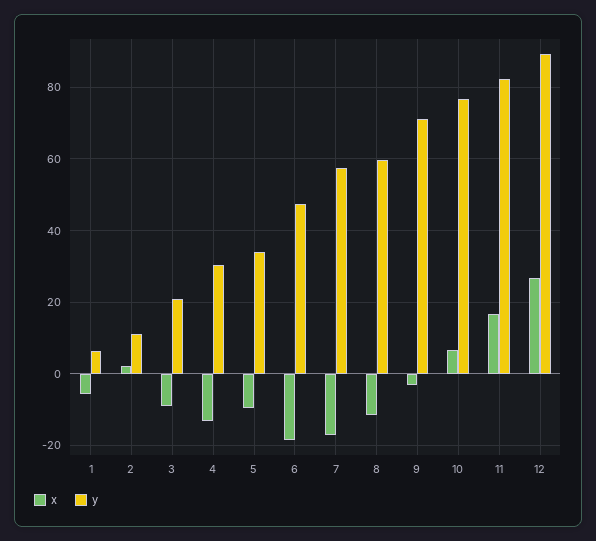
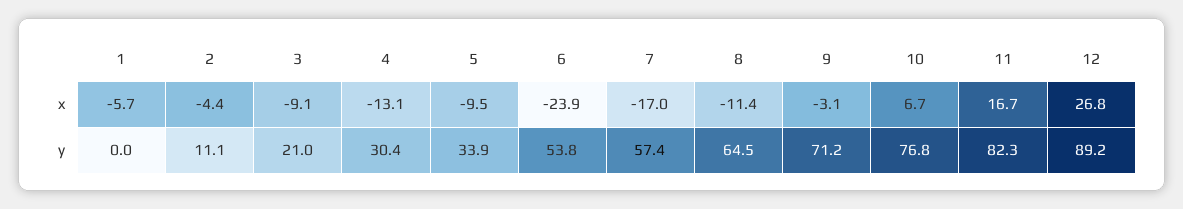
  {
    "x": {
      "1": -5.7,
-     "2": 2,
+     "2": -4.4,
      "3": -9.1,
      "4": -13.1,
      "5": -9.5,
-     "6": -18,
+     "6": -23.9,
      "7": -17,
      "8": -11.4,
      "9": -3.1,
      "10": 6.7,
      "11": 16.7,
      "12": 26.8
    },
    "y": {
-     "1": 6,
+     "1": 0,
      "2": 11.1,
      "3": 21,
      "4": 30.4,
      "5": 33.9,
-     "6": 48,
+     "6": 53.8,
      "7": 57.4,
-     "8": 60,
+     "8": 64.5,
      "9": 71.2,
      "10": 76.8,
      "11": 82.3,
      "12": 89.2
    }
  }

